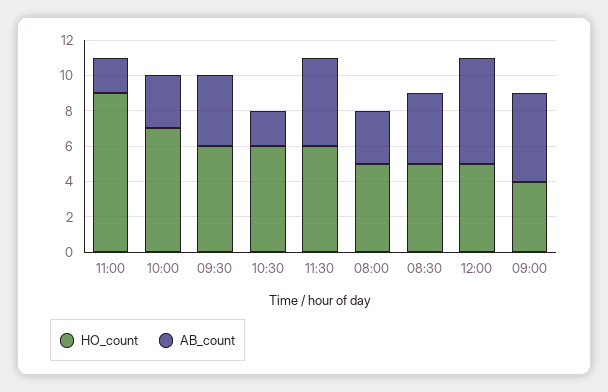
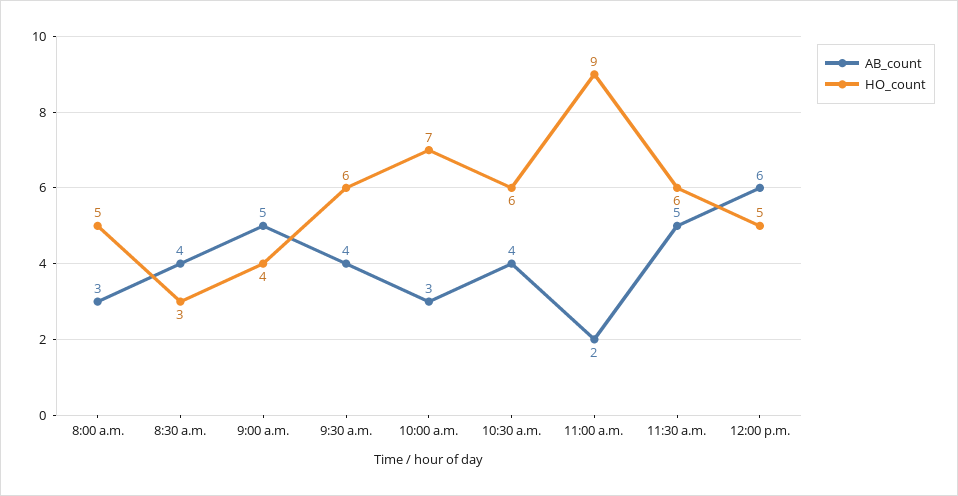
  {
    "HO_count": {
      "11:00": 9,
      "10:00": 7,
      "09:30": 6,
      "10:30": 6,
      "11:30": 6,
      "08:00": 5,
-     "08:30": 5,
+     "08:30": 3,
      "12:00": 5,
      "09:00": 4
    },
    "AB_count": {
      "11:00": 2,
      "10:00": 3,
      "09:30": 4,
-     "10:30": 2,
+     "10:30": 4,
      "11:30": 5,
      "08:00": 3,
      "08:30": 4,
      "12:00": 6,
      "09:00": 5
    }
  }

